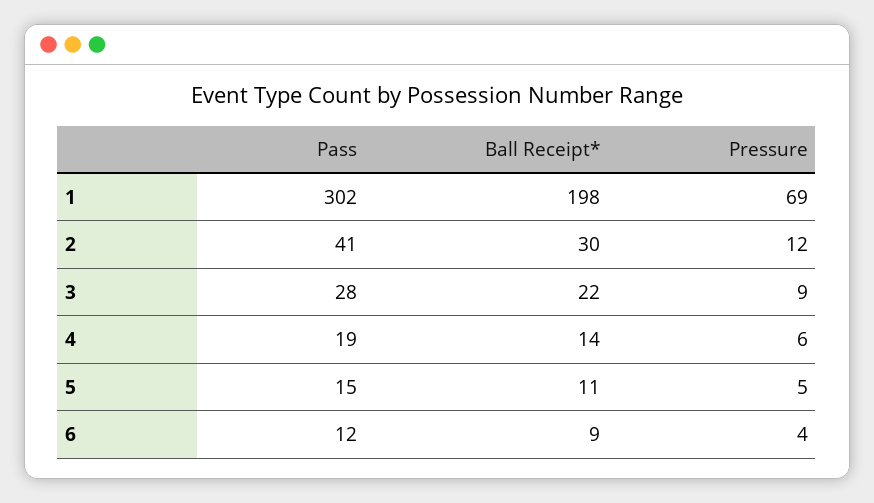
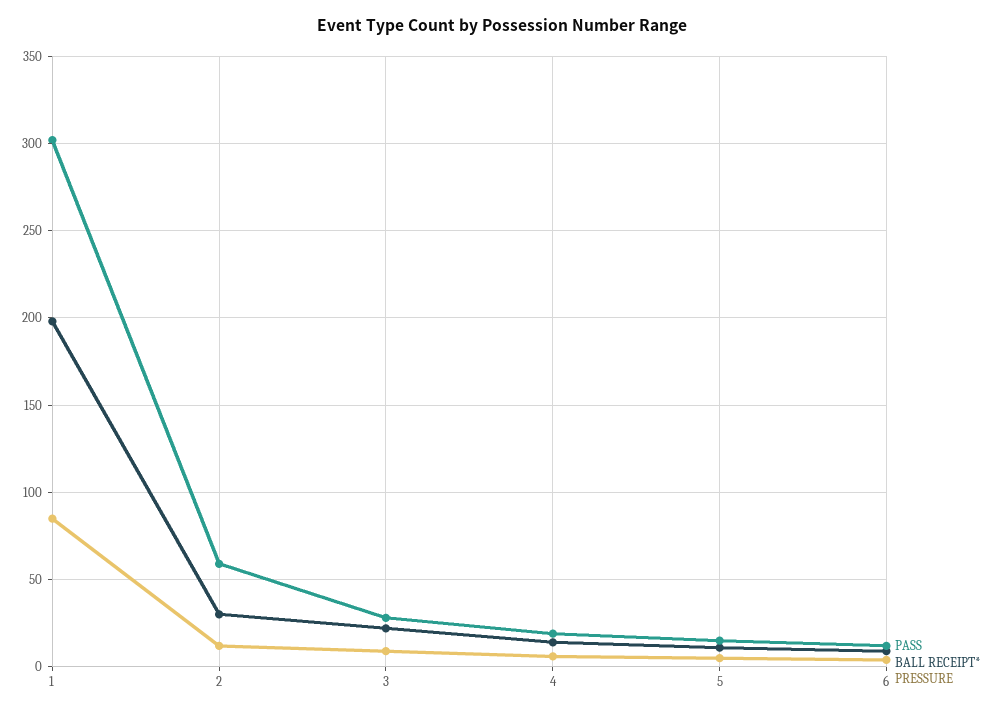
  {
    "Pass": {
      "1": 302,
-     "2": 41,
+     "2": 60,
      "3": 28,
      "4": 19,
      "5": 15,
      "6": 12
    },
    "Ball Receipt*": {
      "1": 198,
      "2": 30,
      "3": 22,
      "4": 14,
      "5": 11,
      "6": 9
    },
    "Pressure": {
-     "1": 69,
+     "1": 85,
      "2": 12,
      "3": 9,
      "4": 6,
      "5": 5,
      "6": 4
    }
  }

